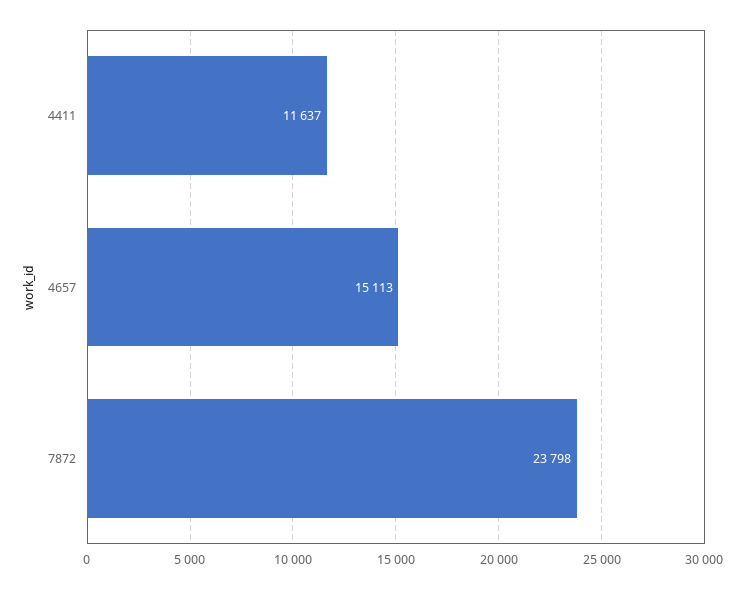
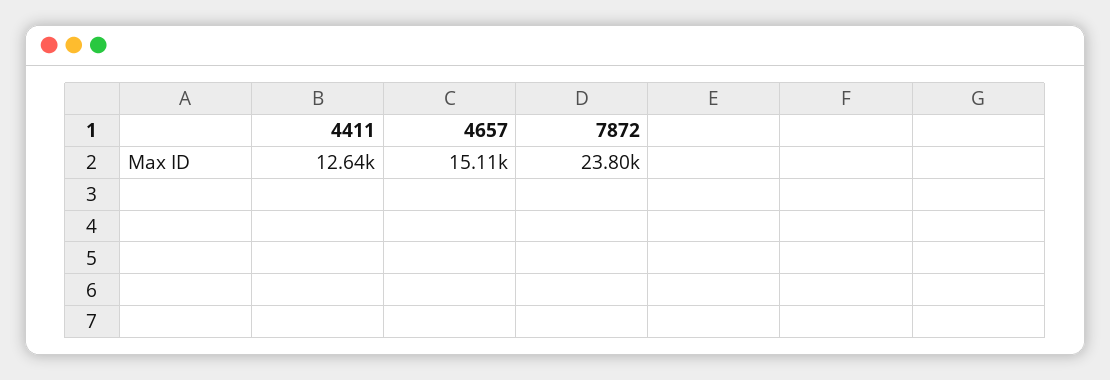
  {
-   "4411": 11637,
+   "4411": 12640,
    "4657": 15113,
    "7872": 23798
  }

